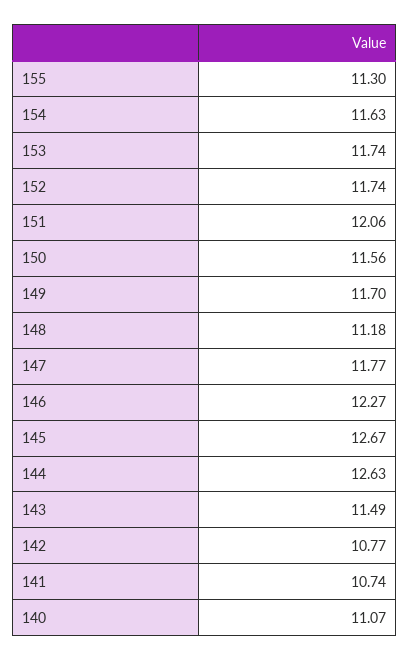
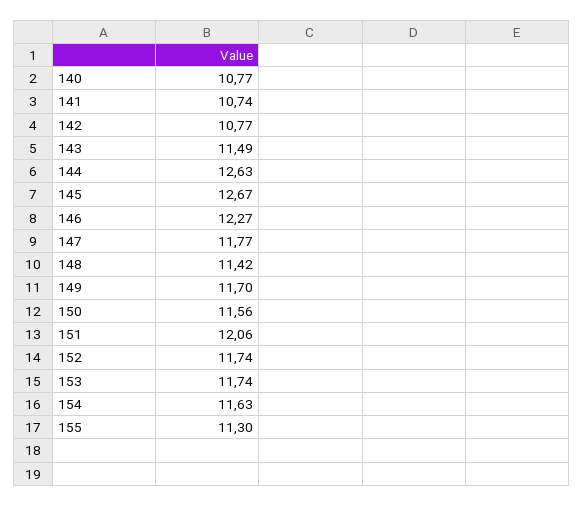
  {
    "155": 11.3,
    "154": 11.63,
    "153": 11.74,
    "152": 11.74,
    "151": 12.06,
    "150": 11.56,
    "149": 11.7,
-   "148": 11.18,
+   "148": 11.42,
    "147": 11.77,
    "146": 12.27,
    "145": 12.67,
    "144": 12.63,
    "143": 11.49,
    "142": 10.77,
    "141": 10.74,
-   "140": 11.07
+   "140": 10.77
  }

